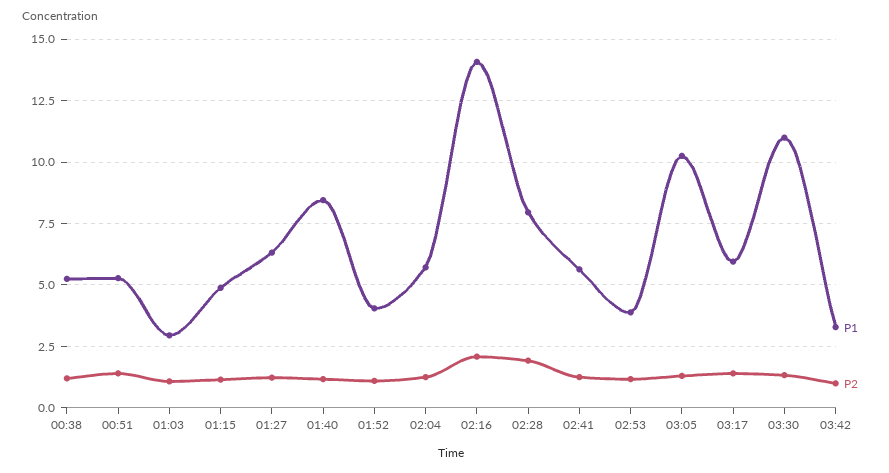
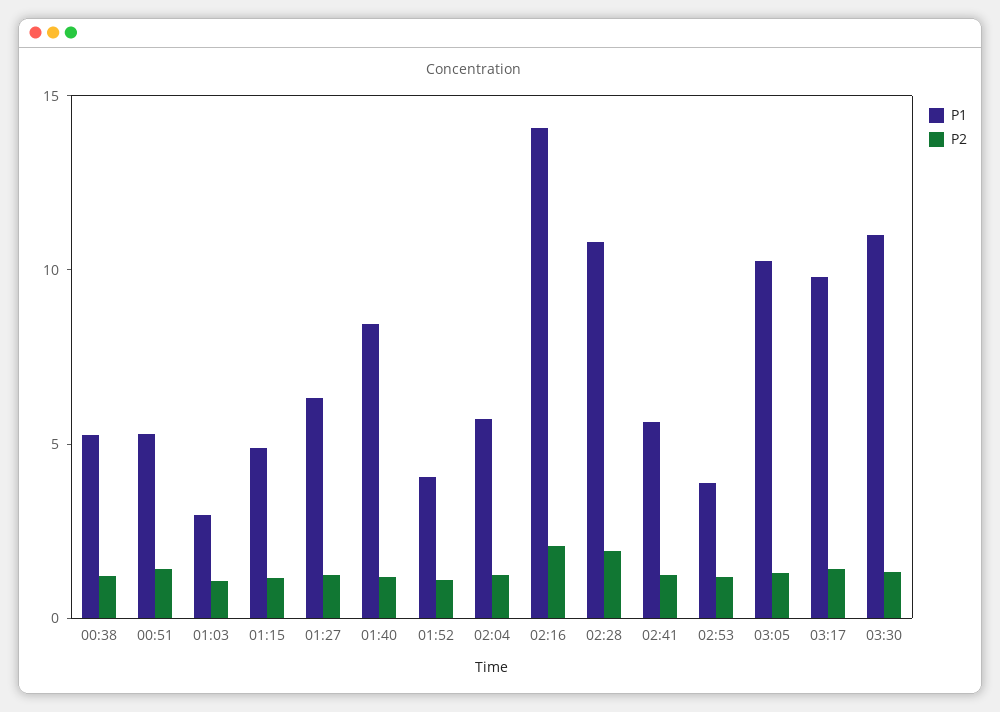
  {
    "P1": {
      "00:38": 5.25,
      "00:51": 5.25,
      "01:03": 3,
      "01:15": 5,
      "01:27": 6.25,
      "01:40": 8.5,
      "01:52": 4,
      "02:04": 5.75,
      "02:16": 14,
-     "02:28": 8,
+     "02:28": 11,
      "02:41": 5.75,
      "02:53": 4,
      "03:05": 10.25,
-     "03:17": 6,
+     "03:17": 10,
-     "03:30": 11,
+     "03:30": 11
-     "03:42": 3.25
    },
    "P2": {
      "00:38": 1.25,
      "00:51": 1.5,
      "01:03": 1,
      "01:15": 1.25,
      "01:27": 1.25,
      "01:40": 1.25,
      "01:52": 1,
      "02:04": 1.25,
      "02:16": 2,
      "02:28": 2,
      "02:41": 1.25,
      "02:53": 1.25,
      "03:05": 1.25,
      "03:17": 1.5,
-     "03:30": 1.25,
+     "03:30": 1.25
-     "03:42": 1
    }
  }

